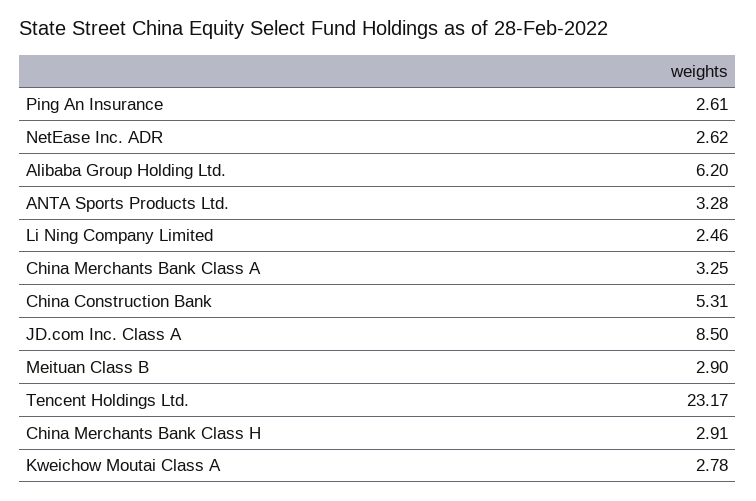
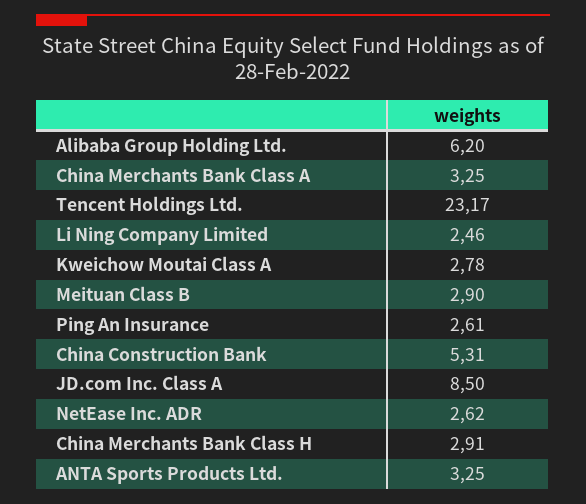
  {
    "Ping An Insurance": 2.61,
    "NetEase Inc. ADR": 2.62,
    "Alibaba Group Holding Ltd.": 6.2,
-   "ANTA Sports Products Ltd.": 3.28,
+   "ANTA Sports Products Ltd.": 3.25,
    "Li Ning Company Limited": 2.46,
    "China Merchants Bank Class A": 3.25,
    "China Construction Bank": 5.31,
    "JD.com Inc. Class A": 8.5,
    "Meituan Class B": 2.9,
    "Tencent Holdings Ltd.": 23.17,
    "China Merchants Bank Class H": 2.91,
    "Kweichow Moutai Class A": 2.78
  }

